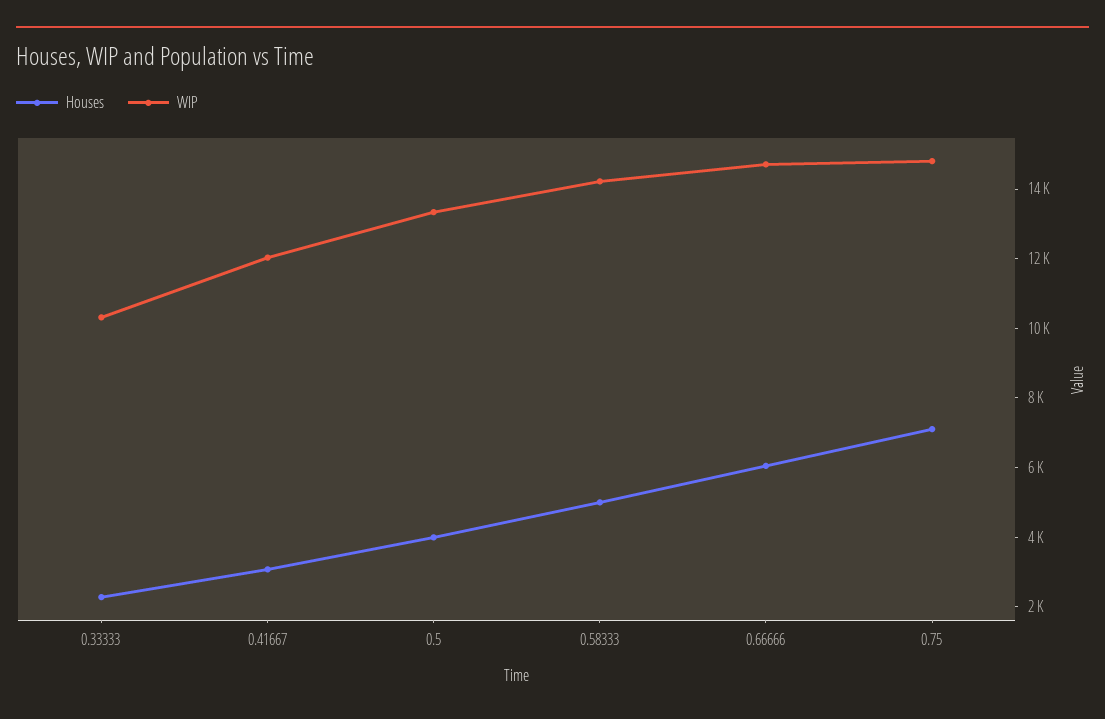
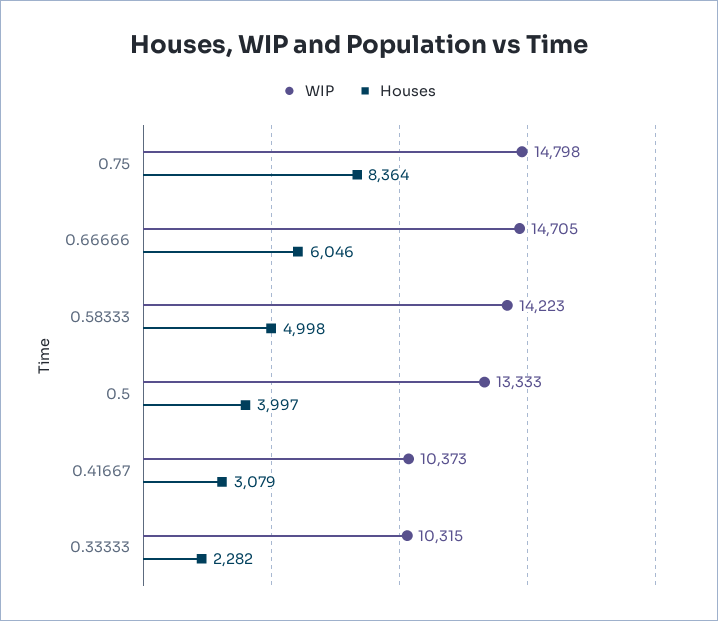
  {
    "Houses": {
      "0.33333": 2282,
      "0.41667": 3079,
      "0.5": 3997,
      "0.58333": 4998,
      "0.66666": 6046,
-     "0.75": 7000
+     "0.75": 8364
    },
    "WIP": {
      "0.33333": 10315,
-     "0.41667": 12000,
+     "0.41667": 10373,
      "0.5": 13333,
      "0.58333": 14223,
      "0.66666": 14705,
      "0.75": 14798
    }
  }

